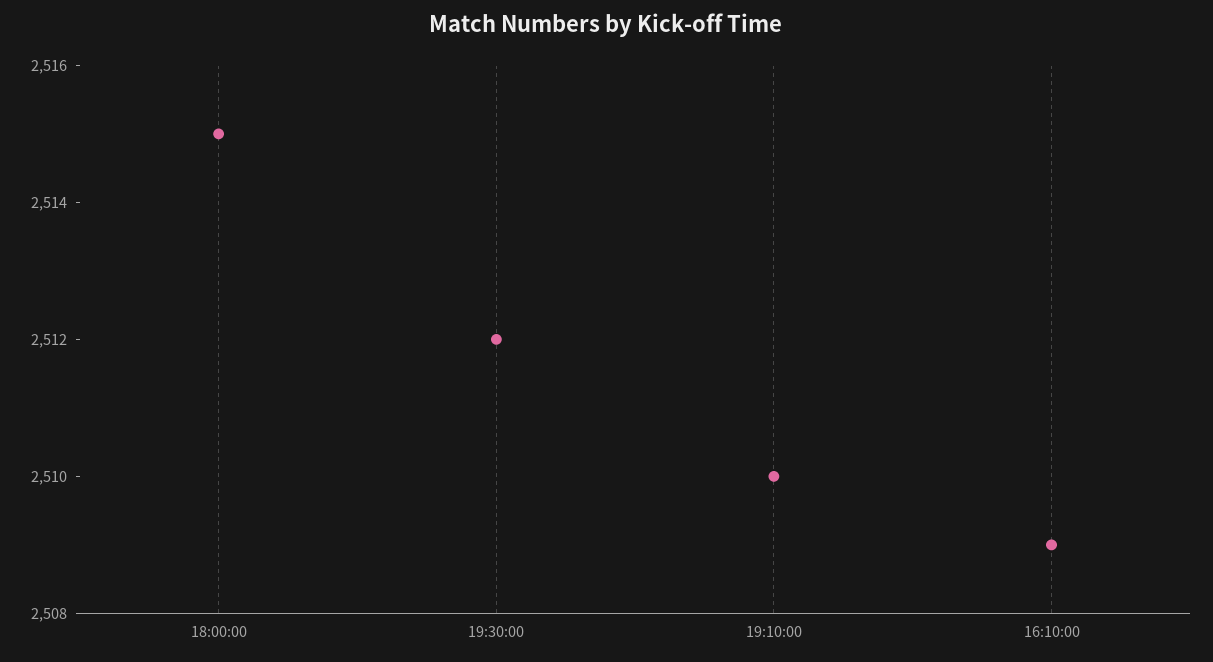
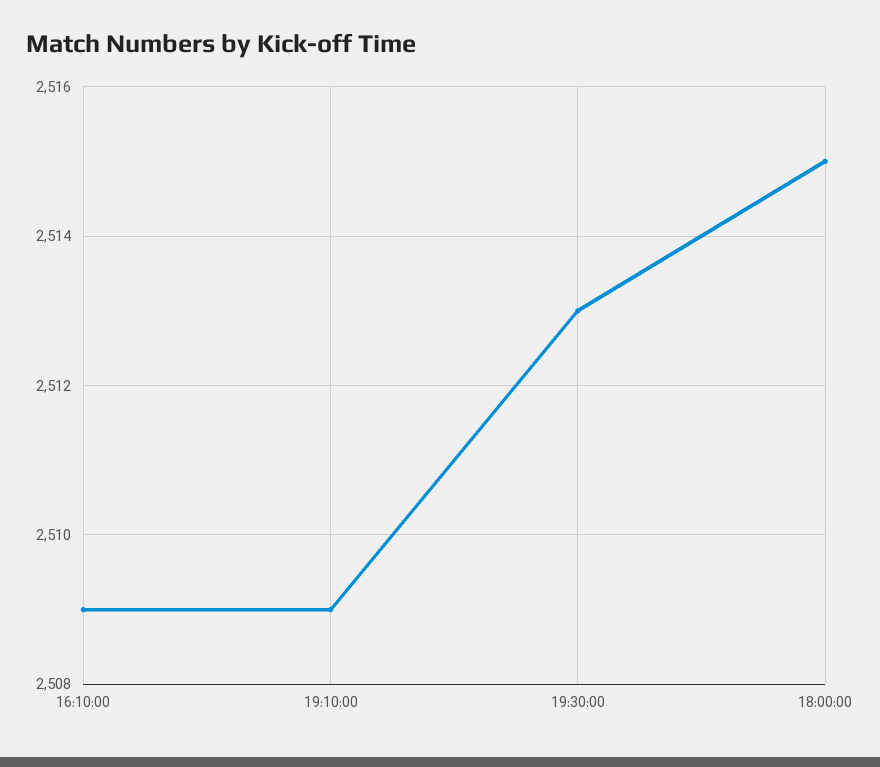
  {
    "18:00:00": 2515,
-   "19:30:00": 2512,
+   "19:30:00": 2513,
-   "19:10:00": 2510,
+   "19:10:00": 2509,
    "16:10:00": 2509
  }

